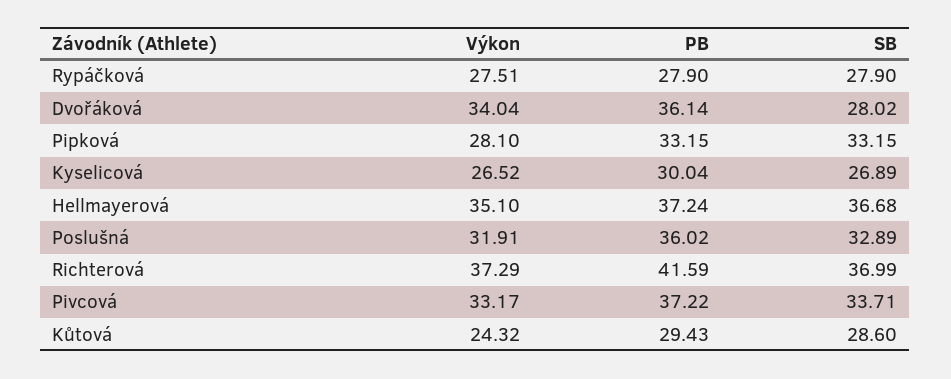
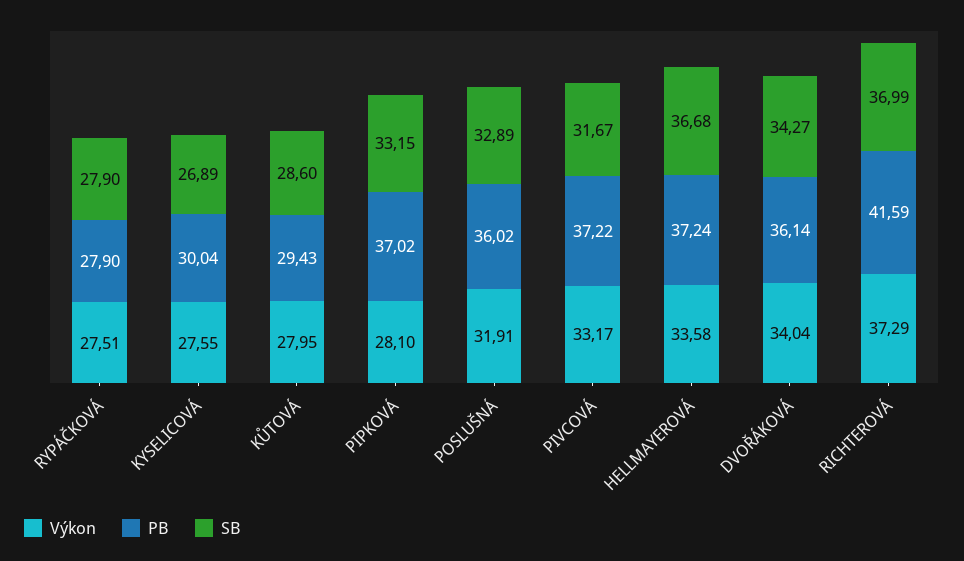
  {
    "Výkon": {
      "Rypáčková": 27.51,
      "Dvořáková": 34.04,
      "Pipková": 28.1,
-     "Kyselicová": 26.52,
+     "Kyselicová": 27.55,
-     "Hellmayerová": 35.1,
+     "Hellmayerová": 33.58,
      "Poslušná": 31.91,
      "Richterová": 37.29,
      "Pivcová": 33.17,
-     "Kůtová": 24.32
+     "Kůtová": 27.95
    },
    "PB": {
      "Rypáčková": 27.9,
      "Dvořáková": 36.14,
-     "Pipková": 33.15,
+     "Pipková": 37.02,
      "Kyselicová": 30.04,
      "Hellmayerová": 37.24,
      "Poslušná": 36.02,
      "Richterová": 41.59,
      "Pivcová": 37.22,
      "Kůtová": 29.43
    },
    "SB": {
      "Rypáčková": 27.9,
-     "Dvořáková": 28.02,
+     "Dvořáková": 34.27,
      "Pipková": 33.15,
      "Kyselicová": 26.89,
      "Hellmayerová": 36.68,
      "Poslušná": 32.89,
      "Richterová": 36.99,
-     "Pivcová": 33.71,
+     "Pivcová": 31.67,
      "Kůtová": 28.6
    }
  }

